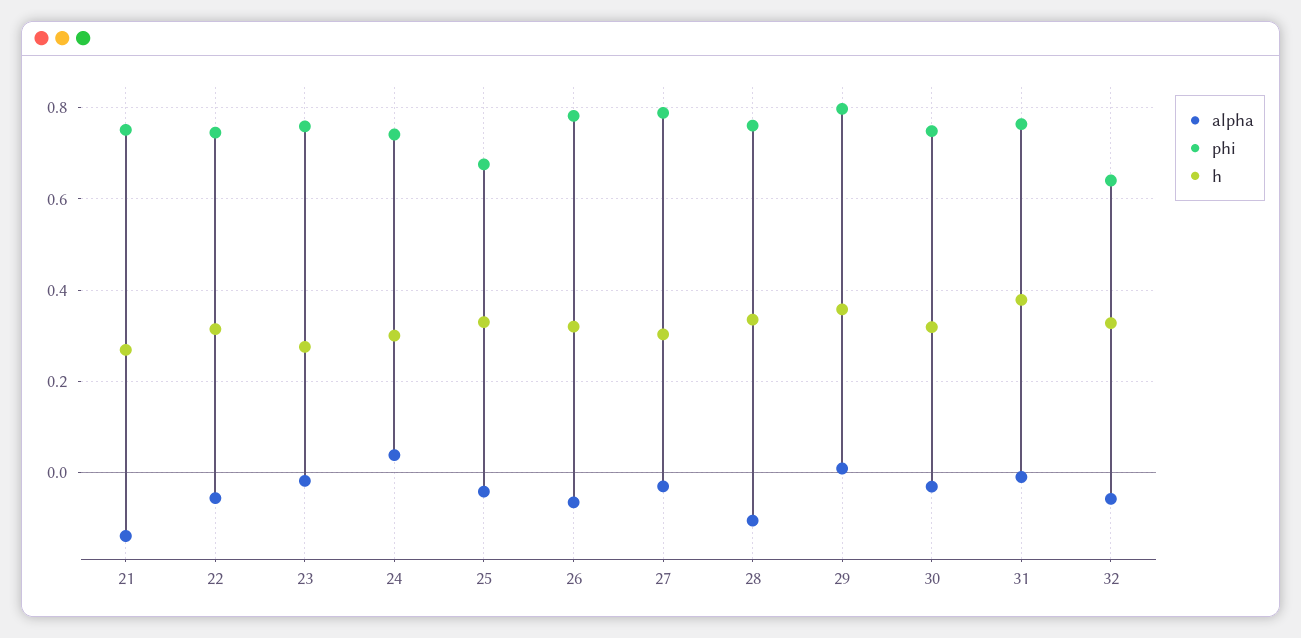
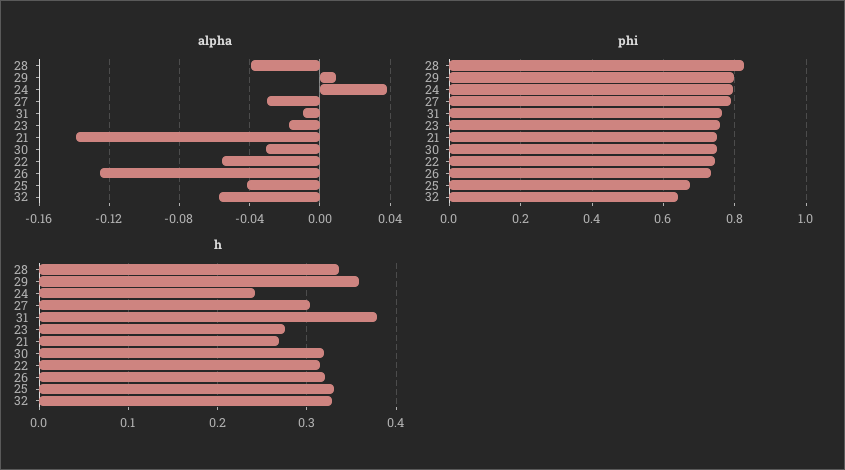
  {
    "alpha": {
      "21": -0.14,
      "22": -0.055,
      "23": -0.02,
      "24": 0.04,
      "25": -0.04,
-     "26": -0.06,
+     "26": -0.125,
      "27": -0.03,
-     "28": -0.1,
+     "28": -0.04,
      "29": 0.01,
      "30": -0.03,
      "31": -0.01,
      "32": -0.06
    },
    "phi": {
      "21": 0.76,
      "22": 0.74,
      "23": 0.76,
-     "24": 0.74,
+     "24": 0.8,
      "25": 0.68,
-     "26": 0.78,
+     "26": 0.74,
      "27": 0.78,
-     "28": 0.76,
+     "28": 0.82,
      "29": 0.8,
      "30": 0.74,
      "31": 0.76,
      "32": 0.64
    },
    "h": {
      "21": 0.27,
      "22": 0.31,
      "23": 0.28,
-     "24": 0.3,
+     "24": 0.24,
      "25": 0.33,
      "26": 0.32,
      "27": 0.3,
      "28": 0.34,
      "29": 0.36,
      "30": 0.32,
      "31": 0.38,
      "32": 0.33
    }
  }

